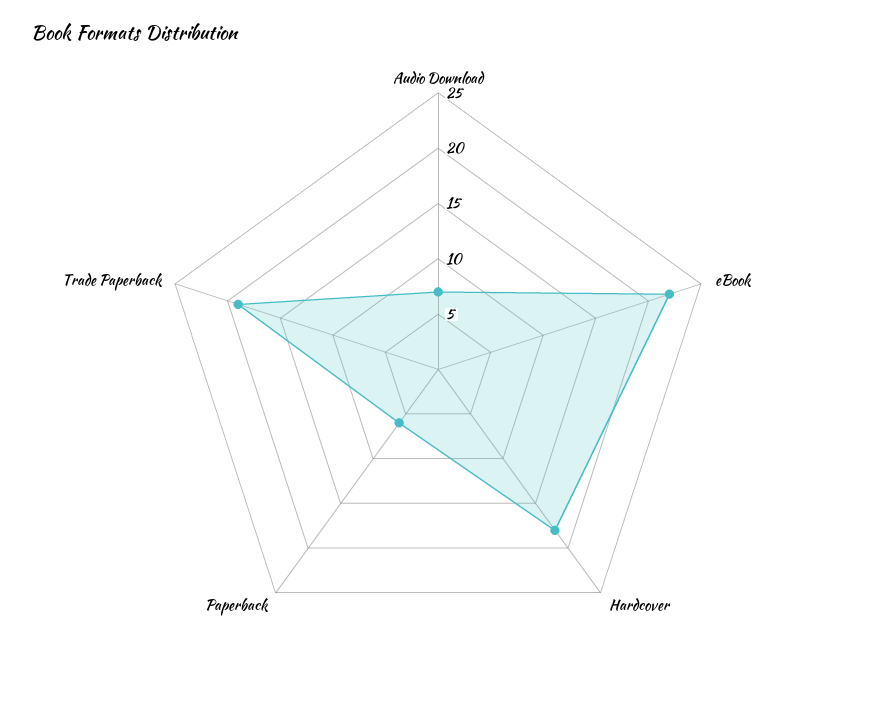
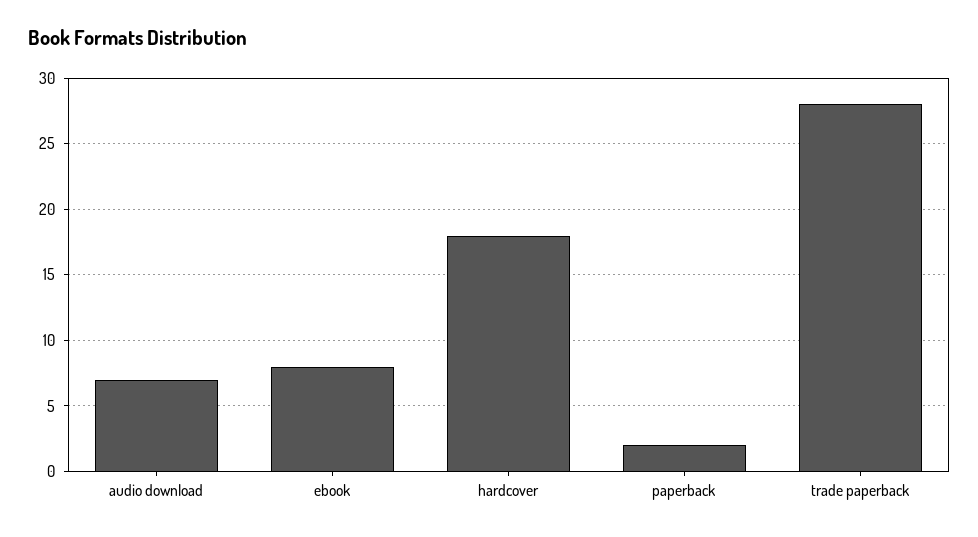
  {
    "Audio Download": 7,
-   "eBook": 22,
+   "eBook": 8,
    "Hardcover": 18,
-   "Paperback": 6,
+   "Paperback": 2,
-   "Trade Paperback": 19
+   "Trade Paperback": 28
  }

